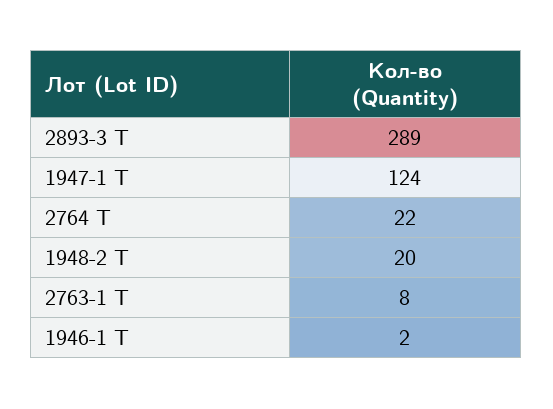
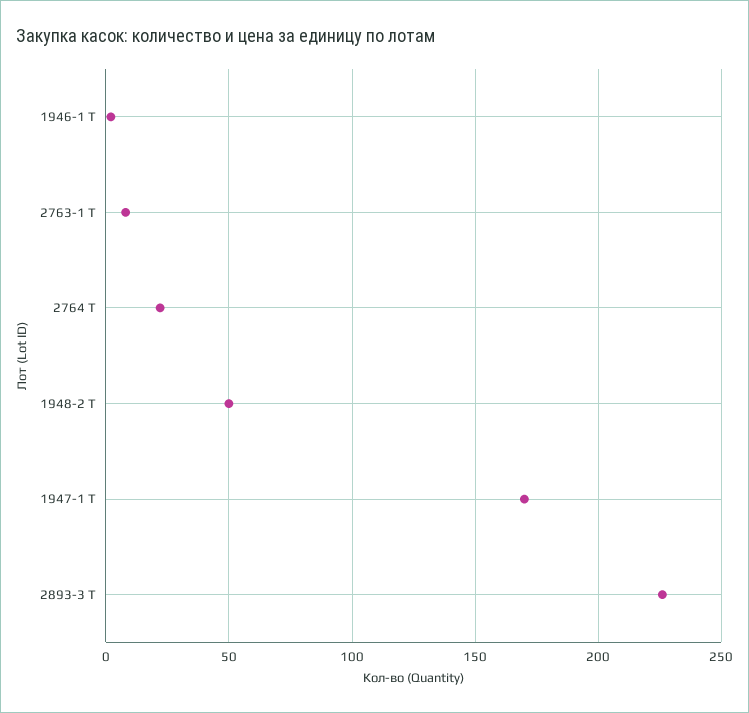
  {
-   "2893-3 Т": 289,
+   "2893-3 Т": 225,
-   "1947-1 Т": 124,
+   "1947-1 Т": 170,
    "2764 Т": 22,
-   "1948-2 Т": 20,
+   "1948-2 Т": 50,
    "2763-1 Т": 8,
    "1946-1 Т": 2
  }

